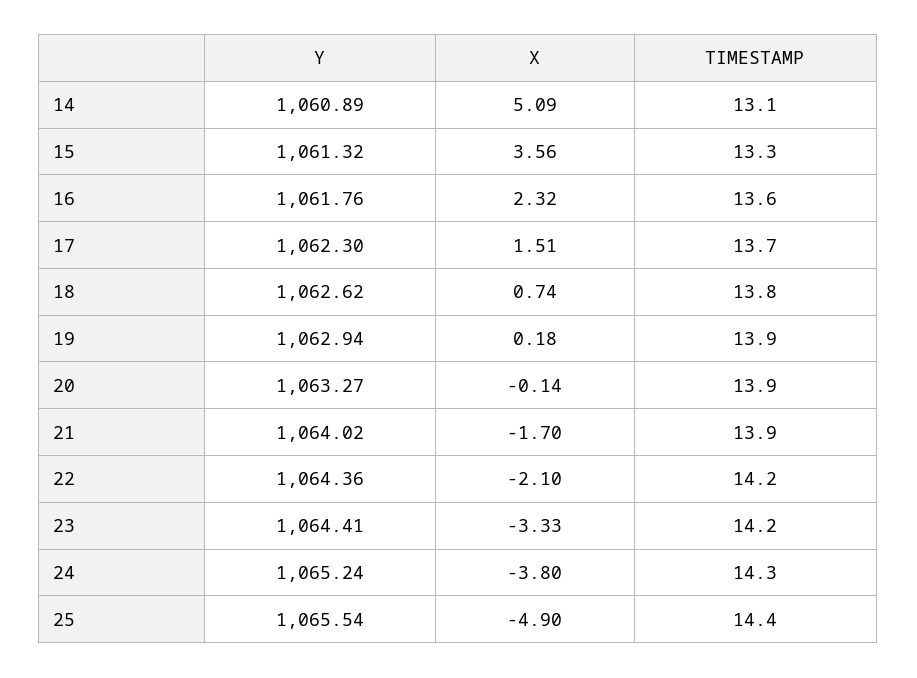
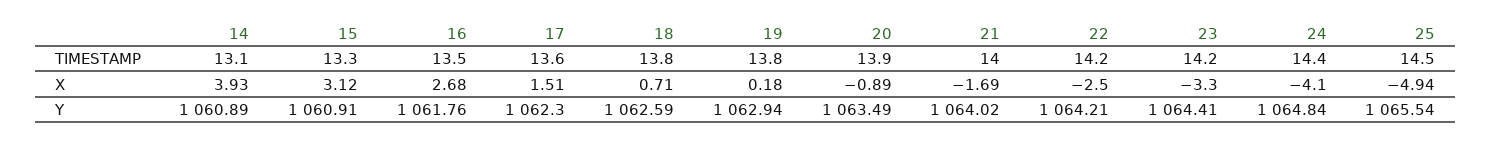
  {
    "Y": {
      "14": 1060.89,
-     "15": 1061.32,
+     "15": 1060.91,
      "16": 1061.76,
      "17": 1062.3,
-     "18": 1062.62,
+     "18": 1062.59,
      "19": 1062.94,
-     "20": 1063.27,
+     "20": 1063.49,
      "21": 1064.02,
-     "22": 1064.36,
+     "22": 1064.21,
      "23": 1064.41,
-     "24": 1065.24,
+     "24": 1064.84,
      "25": 1065.54
    },
    "X": {
-     "14": 5.09,
+     "14": 3.93,
-     "15": 3.56,
+     "15": 3.12,
-     "16": 2.32,
+     "16": 2.68,
      "17": 1.51,
-     "18": 0.74,
+     "18": 0.71,
      "19": 0.18,
-     "20": -0.14,
+     "20": -0.89,
-     "21": -1.7,
+     "21": -1.69,
-     "22": -2.1,
+     "22": -2.5,
-     "23": -3.33,
+     "23": -3.3,
-     "24": -3.8,
+     "24": -4.1,
-     "25": -4.9
+     "25": -4.94
    },
    "TIMESTAMP": {
      "14": 13.1,
      "15": 13.3,
-     "16": 13.6,
+     "16": 13.5,
-     "17": 13.7,
+     "17": 13.6,
      "18": 13.8,
-     "19": 13.9,
+     "19": 13.8,
      "20": 13.9,
-     "21": 13.9,
+     "21": 14,
      "22": 14.2,
      "23": 14.2,
-     "24": 14.3,
+     "24": 14.4,
-     "25": 14.4
+     "25": 14.5
    }
  }

